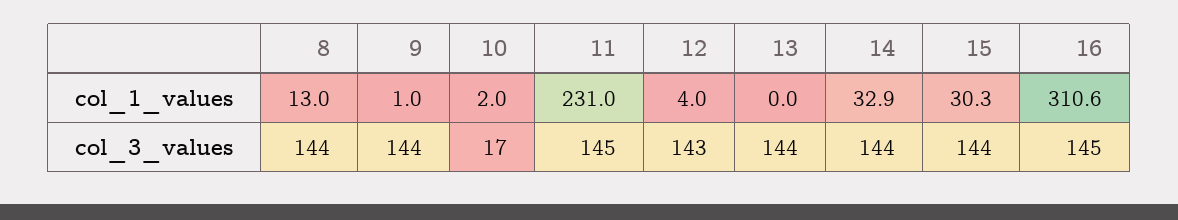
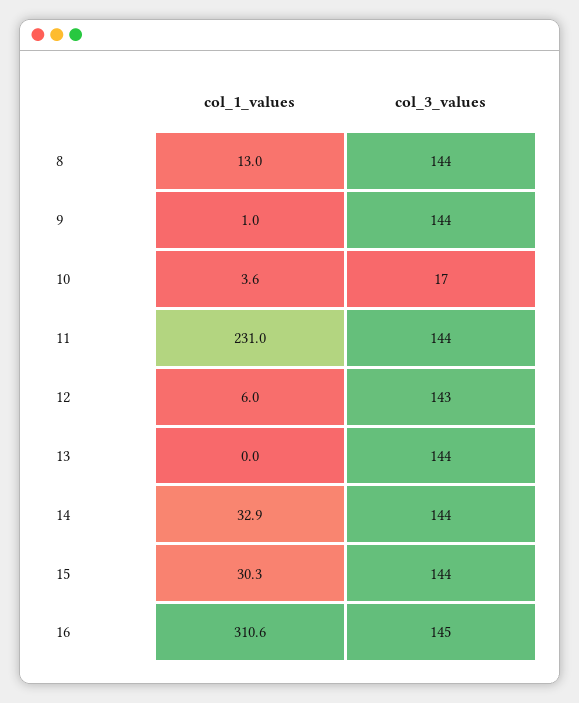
  {
    "8": {
      "col_1_values": 13,
      "col_3_values": 144
    },
    "9": {
      "col_1_values": 1,
      "col_3_values": 144
    },
    "10": {
-     "col_1_values": 2,
+     "col_1_values": 3.6,
      "col_3_values": 17
    },
    "11": {
      "col_1_values": 231,
-     "col_3_values": 145
+     "col_3_values": 144
    },
    "12": {
-     "col_1_values": 4,
+     "col_1_values": 6,
      "col_3_values": 143
    },
    "13": {
      "col_1_values": 0,
      "col_3_values": 144
    },
    "14": {
      "col_1_values": 32.9,
      "col_3_values": 144
    },
    "15": {
      "col_1_values": 30.3,
      "col_3_values": 144
    },
    "16": {
      "col_1_values": 310.6,
      "col_3_values": 145
    }
  }

